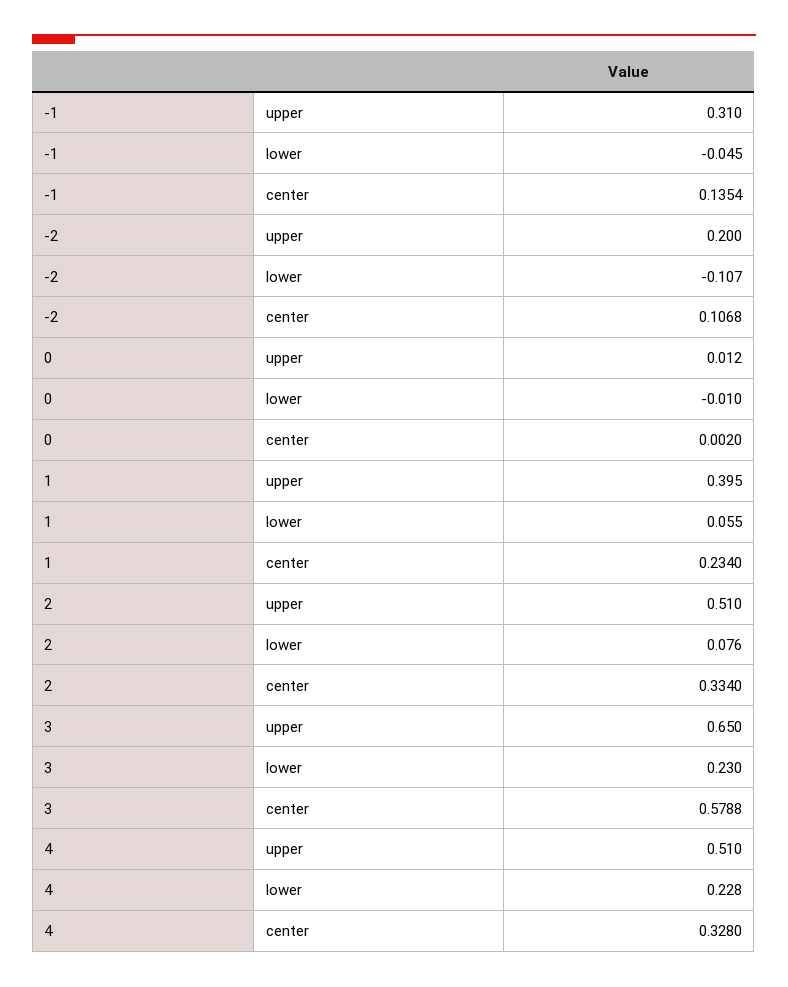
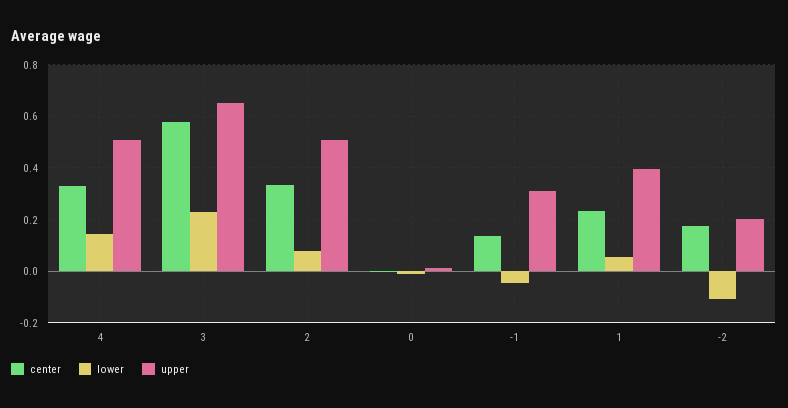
  {
    "upper": {
      "-1": 0.31,
      "-2": 0.2,
      "0": 0.012,
      "1": 0.395,
      "2": 0.51,
      "3": 0.65,
      "4": 0.51
    },
    "lower": {
      "-1": -0.045,
      "-2": -0.107,
      "0": -0.01,
      "1": 0.055,
      "2": 0.076,
      "3": 0.23,
-     "4": 0.228
+     "4": 0.15
    },
    "center": {
      "-1": 0.1354,
-     "-2": 0.1068,
+     "-2": 0.175,
      "0": 0.002,
      "1": 0.234,
      "2": 0.334,
      "3": 0.5788,
      "4": 0.328
    }
  }

